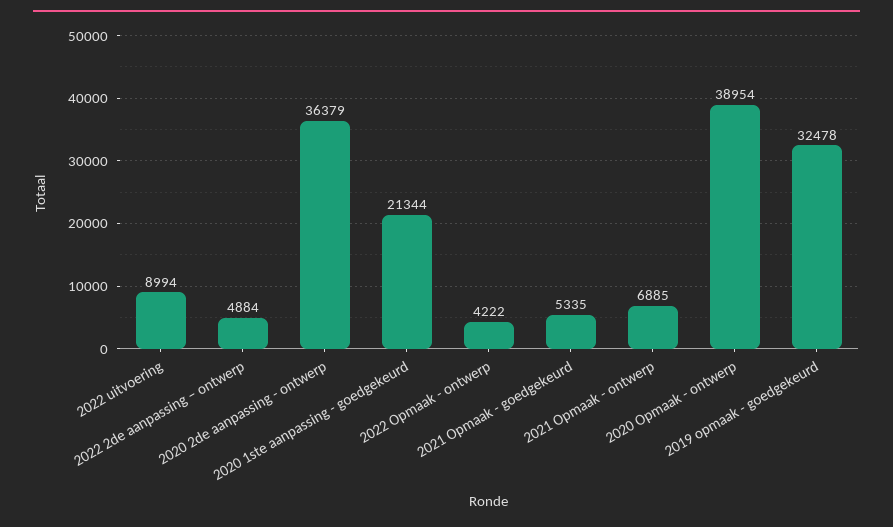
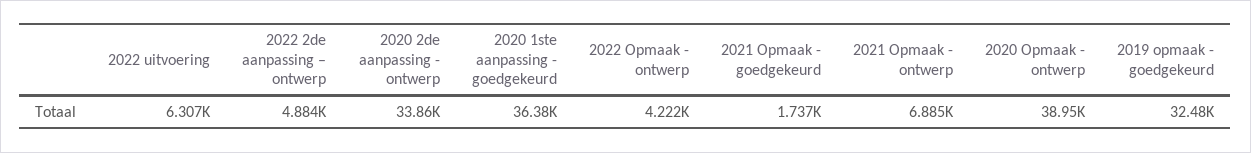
  {
-   "2022 uitvoering": 8994,
+   "2022 uitvoering": 6307,
    "2022 2de aanpassing – ontwerp": 4884,
-   "2020 2de aanpassing - ontwerp": 36379,
+   "2020 2de aanpassing - ontwerp": 33860,
-   "2020 1ste aanpassing - goedgekeurd": 21344,
+   "2020 1ste aanpassing - goedgekeurd": 36380,
    "2022 Opmaak - ontwerp": 4222,
-   "2021 Opmaak - goedgekeurd": 5335,
+   "2021 Opmaak - goedgekeurd": 1737,
    "2021 Opmaak - ontwerp": 6885,
    "2020 Opmaak - ontwerp": 38954,
    "2019 opmaak - goedgekeurd": 32478
  }

